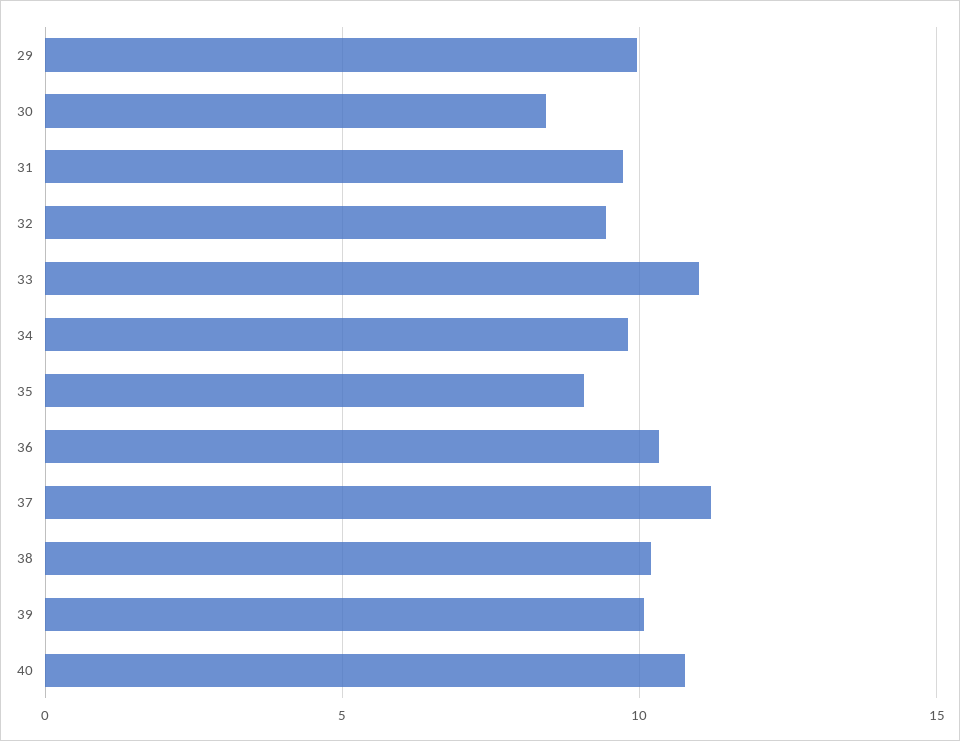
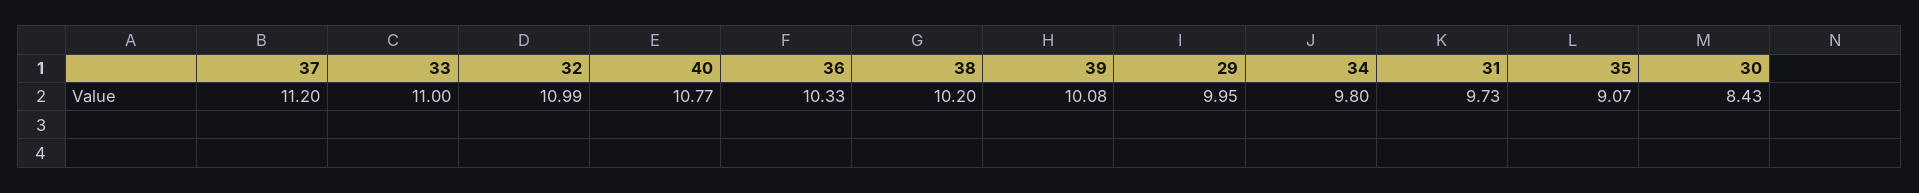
  {
    "29": 9.95,
    "30": 8.43,
    "31": 9.73,
-   "32": 9.5,
+   "32": 10.99,
    "33": 11,
    "34": 9.8,
    "35": 9.07,
    "36": 10.33,
    "37": 11.2,
    "38": 10.2,
    "39": 10.08,
    "40": 10.77
  }

